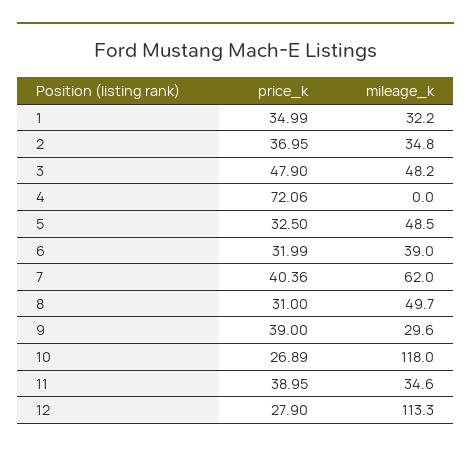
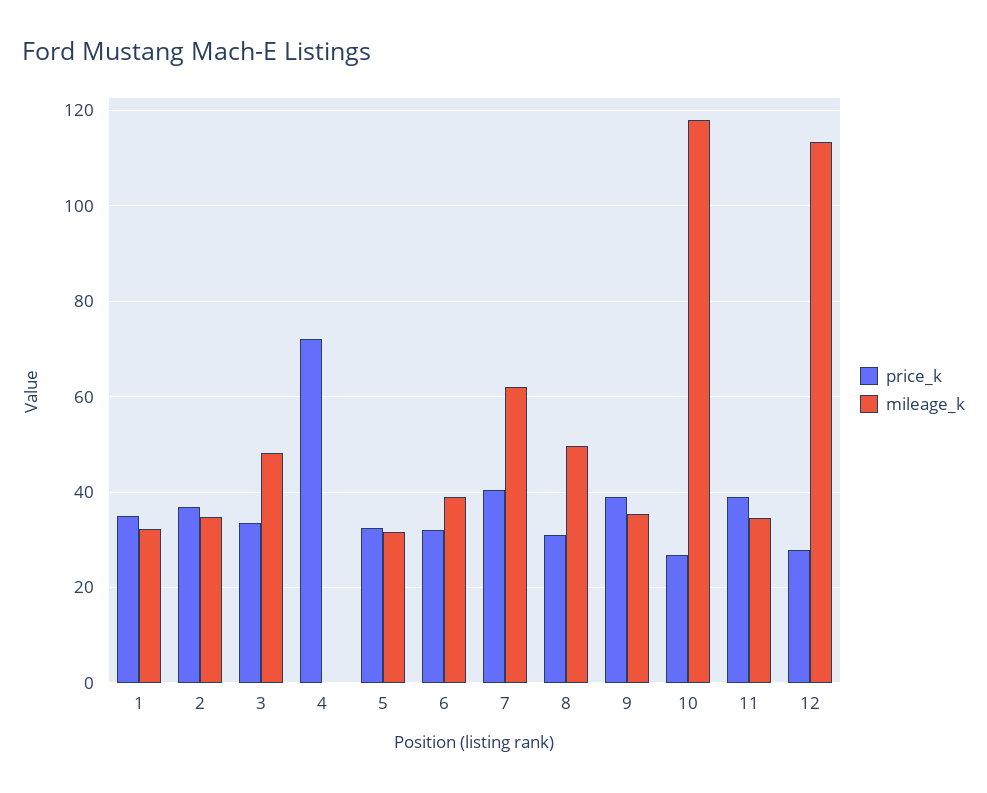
  {
    "price_k": {
      "1": 34.99,
      "2": 36.95,
-     "3": 47.9,
+     "3": 34,
      "4": 72.06,
      "5": 32.5,
      "6": 31.99,
      "7": 40.36,
      "8": 31,
      "9": 39,
      "10": 26.89,
      "11": 38.95,
      "12": 27.9
    },
    "mileage_k": {
      "1": 32.2,
      "2": 34.8,
      "3": 48.2,
      "4": 0,
-     "5": 48.5,
+     "5": 32,
      "6": 39,
      "7": 62,
      "8": 49.7,
-     "9": 29.6,
+     "9": 36,
      "10": 118,
      "11": 34.6,
      "12": 113.3
    }
  }

